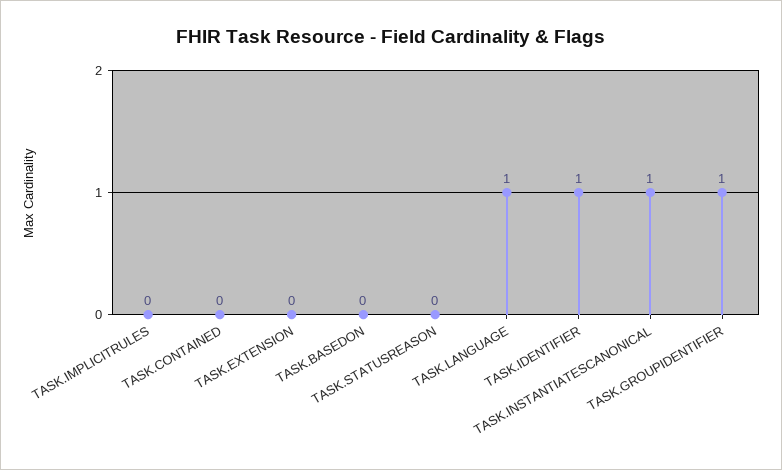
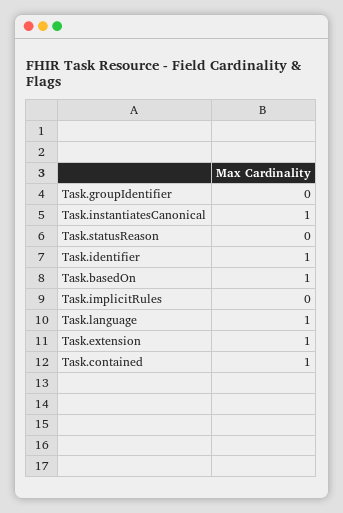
  {
    "TASK.IMPLICITRULES": 0,
-   "TASK.CONTAINED": 0,
+   "TASK.CONTAINED": 1,
-   "TASK.EXTENSION": 0,
+   "TASK.EXTENSION": 1,
-   "TASK.BASEDON": 0,
+   "TASK.BASEDON": 1,
    "TASK.STATUSREASON": 0,
    "TASK.LANGUAGE": 1,
    "TASK.IDENTIFIER": 1,
    "TASK.INSTANTIATESCANONICAL": 1,
-   "TASK.GROUPIDENTIFIER": 1
+   "TASK.GROUPIDENTIFIER": 0
  }

